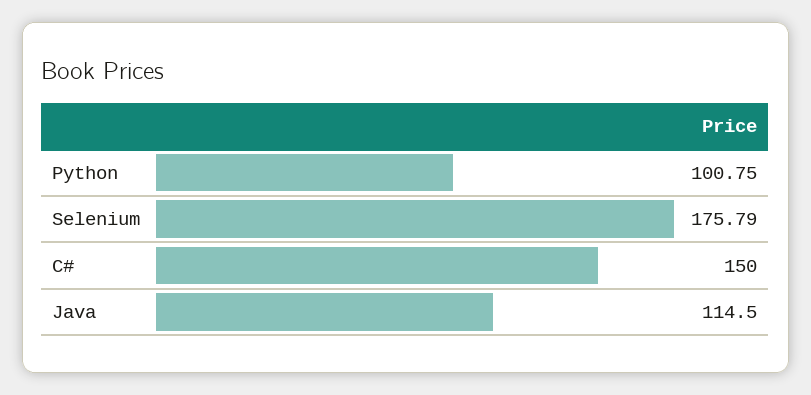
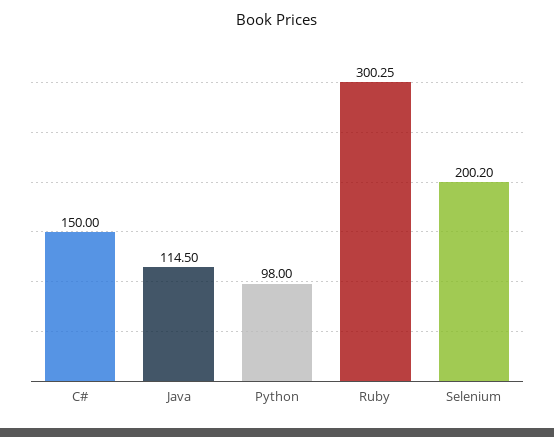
  {
-   "Python": 100.75,
+   "Python": 98,
-   "Selenium": 175.79,
+   "Selenium": 200.2,
    "C#": 150,
-   "Java": 114.5
+   "Java": 114.5,
+   "Ruby": 300.25
  }

